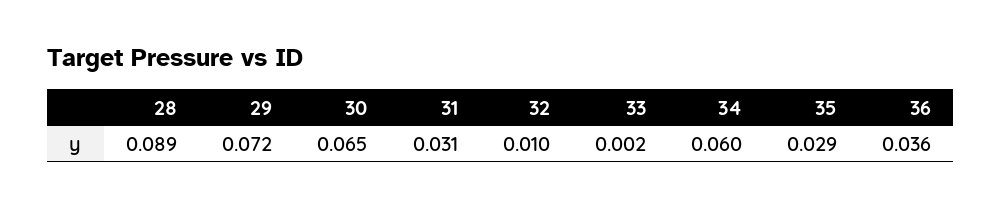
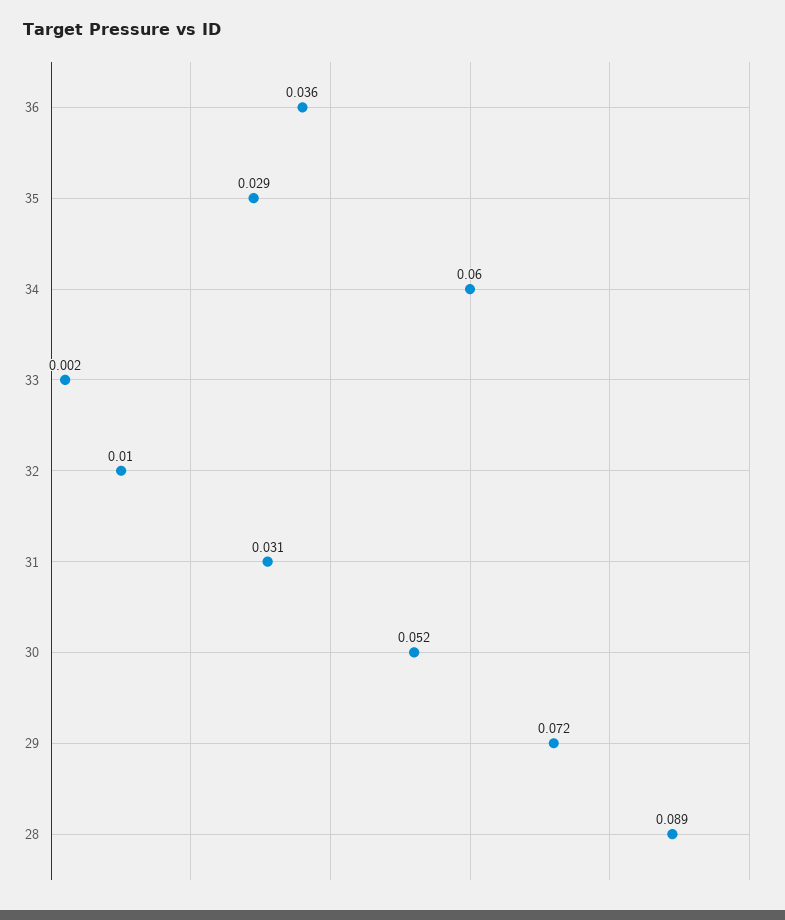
  {
    "28": 0.089,
    "29": 0.072,
-   "30": 0.065,
+   "30": 0.052,
    "31": 0.031,
    "32": 0.01,
    "33": 0.002,
    "34": 0.06,
    "35": 0.029,
    "36": 0.036
  }

